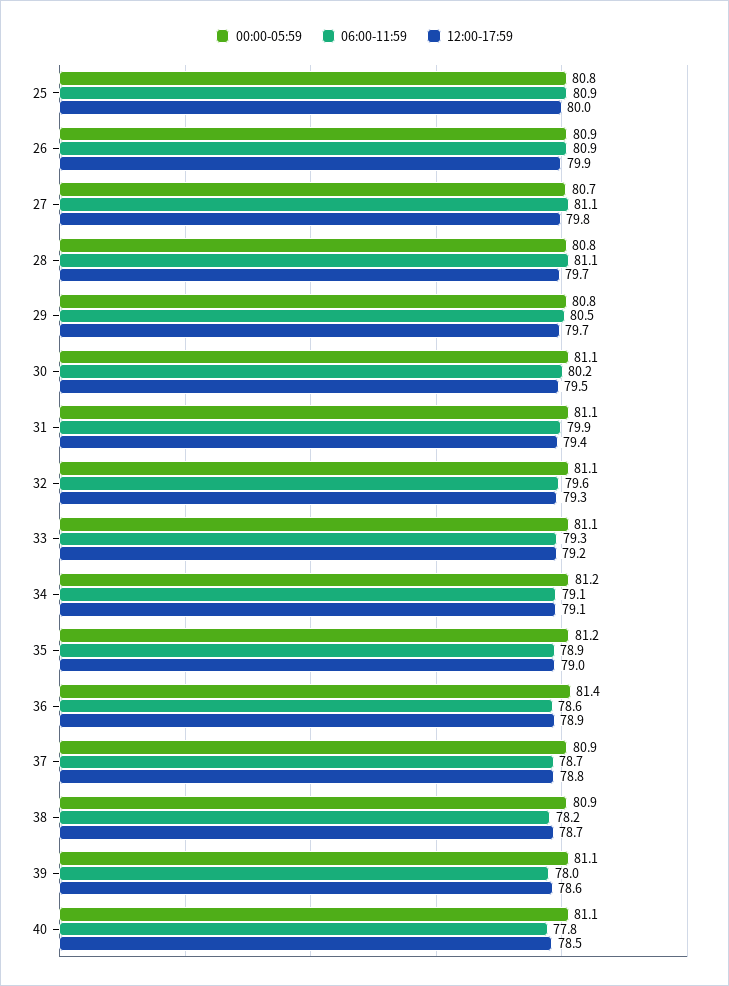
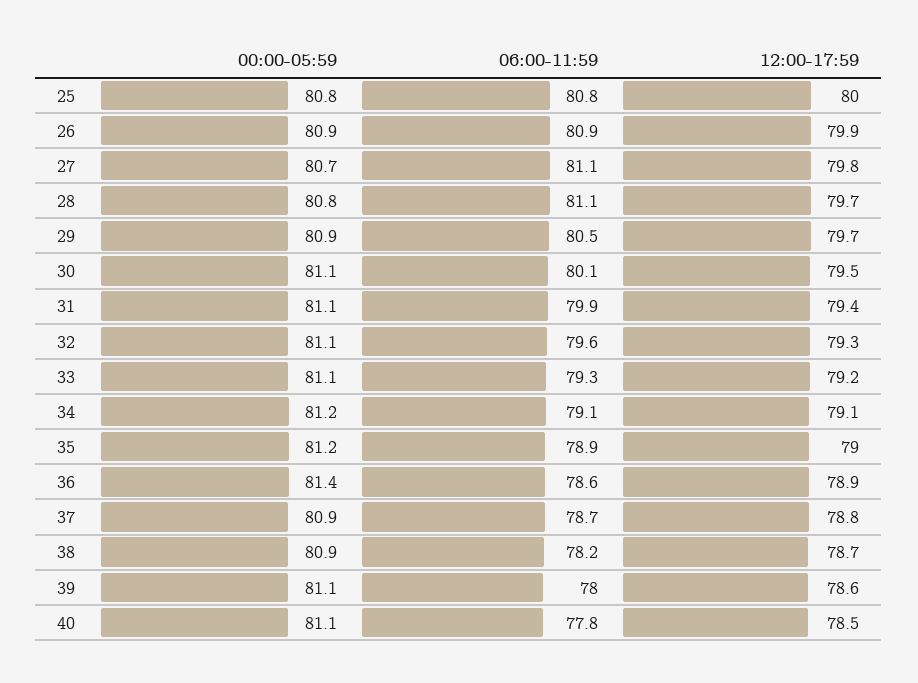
  {
    "00:00-05:59": {
      "25": 80.8,
      "26": 80.9,
      "27": 80.7,
      "28": 80.8,
-     "29": 80.8,
+     "29": 80.9,
      "30": 81.1,
      "31": 81.1,
      "32": 81.1,
      "33": 81.1,
      "34": 81.2,
      "35": 81.2,
      "36": 81.4,
      "37": 80.9,
      "38": 80.9,
      "39": 81.1,
      "40": 81.1
    },
    "06:00-11:59": {
-     "25": 80.9,
+     "25": 80.8,
      "26": 80.9,
      "27": 81.1,
      "28": 81.1,
      "29": 80.5,
-     "30": 80.2,
+     "30": 80.1,
      "31": 79.9,
      "32": 79.6,
      "33": 79.3,
      "34": 79.1,
      "35": 78.9,
      "36": 78.6,
      "37": 78.7,
      "38": 78.2,
      "39": 78,
      "40": 77.8
    },
    "12:00-17:59": {
      "25": 80,
      "26": 79.9,
      "27": 79.8,
      "28": 79.7,
      "29": 79.7,
      "30": 79.5,
      "31": 79.4,
      "32": 79.3,
      "33": 79.2,
      "34": 79.1,
      "35": 79,
      "36": 78.9,
      "37": 78.8,
      "38": 78.7,
      "39": 78.6,
      "40": 78.5
    }
  }

